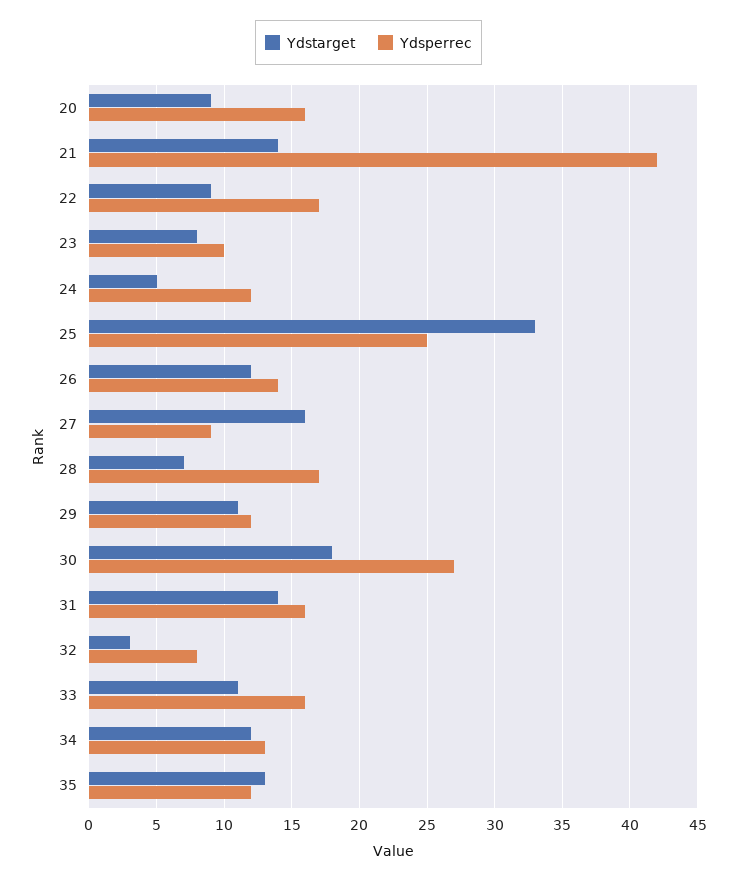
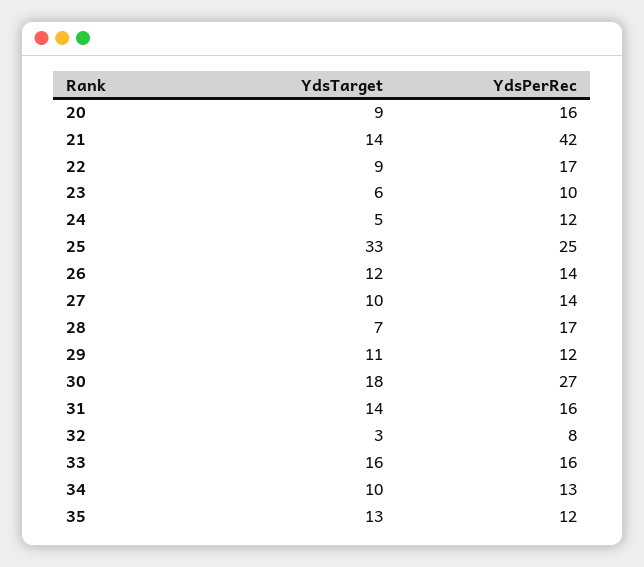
  {
    "Ydstarget": {
      "20": 9,
      "21": 14,
      "22": 9,
-     "23": 8,
+     "23": 6,
      "24": 5,
      "25": 33,
      "26": 12,
-     "27": 16,
+     "27": 10,
      "28": 7,
      "29": 11,
      "30": 18,
      "31": 14,
      "32": 3,
-     "33": 11,
+     "33": 16,
-     "34": 12,
+     "34": 10,
      "35": 13
    },
    "Ydsperrec": {
      "20": 16,
      "21": 42,
      "22": 17,
      "23": 10,
      "24": 12,
      "25": 25,
      "26": 14,
-     "27": 9,
+     "27": 14,
      "28": 17,
      "29": 12,
      "30": 27,
      "31": 16,
      "32": 8,
      "33": 16,
      "34": 13,
      "35": 12
    }
  }

